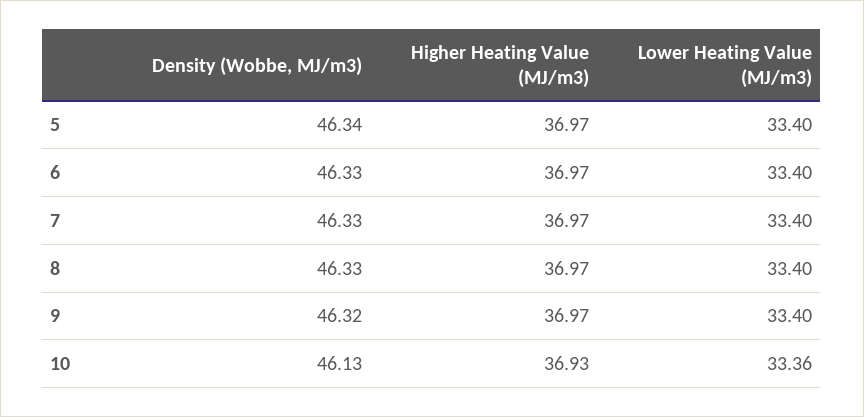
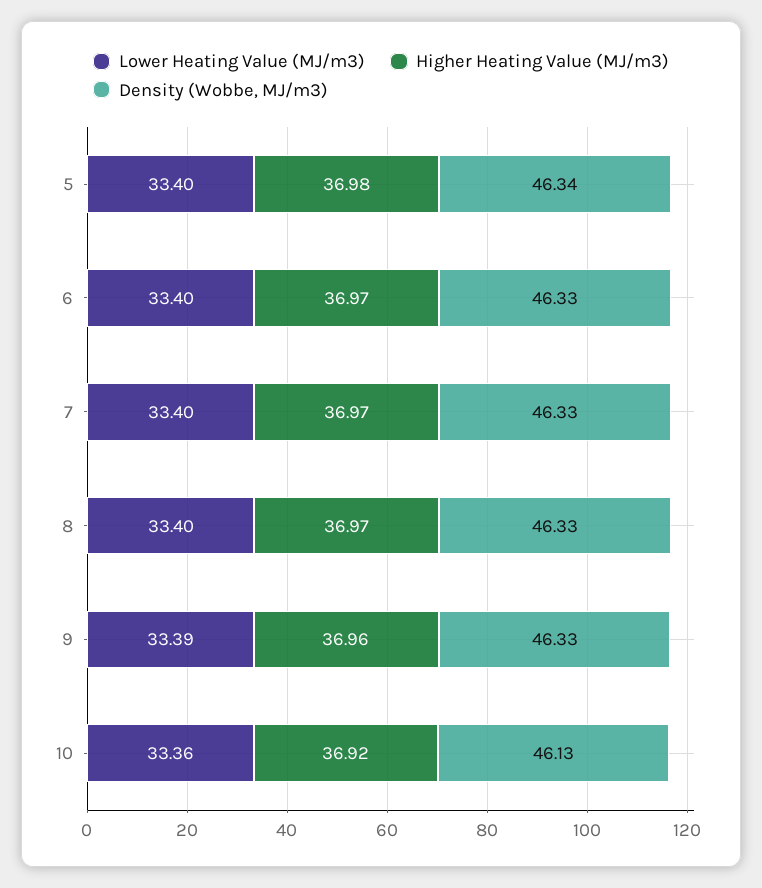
  {
    "Density (Wobbe, MJ/m3)": {
      "5": 46.34,
      "6": 46.33,
      "7": 46.33,
      "8": 46.33,
-     "9": 46.32,
+     "9": 46.33,
      "10": 46.13
    },
    "Higher Heating Value (MJ/m3)": {
-     "5": 36.97,
+     "5": 36.98,
      "6": 36.97,
      "7": 36.97,
      "8": 36.97,
-     "9": 36.97,
+     "9": 36.96,
-     "10": 36.93
+     "10": 36.92
    },
    "Lower Heating Value (MJ/m3)": {
      "5": 33.4,
      "6": 33.4,
      "7": 33.4,
      "8": 33.4,
-     "9": 33.4,
+     "9": 33.39,
      "10": 33.36
    }
  }

